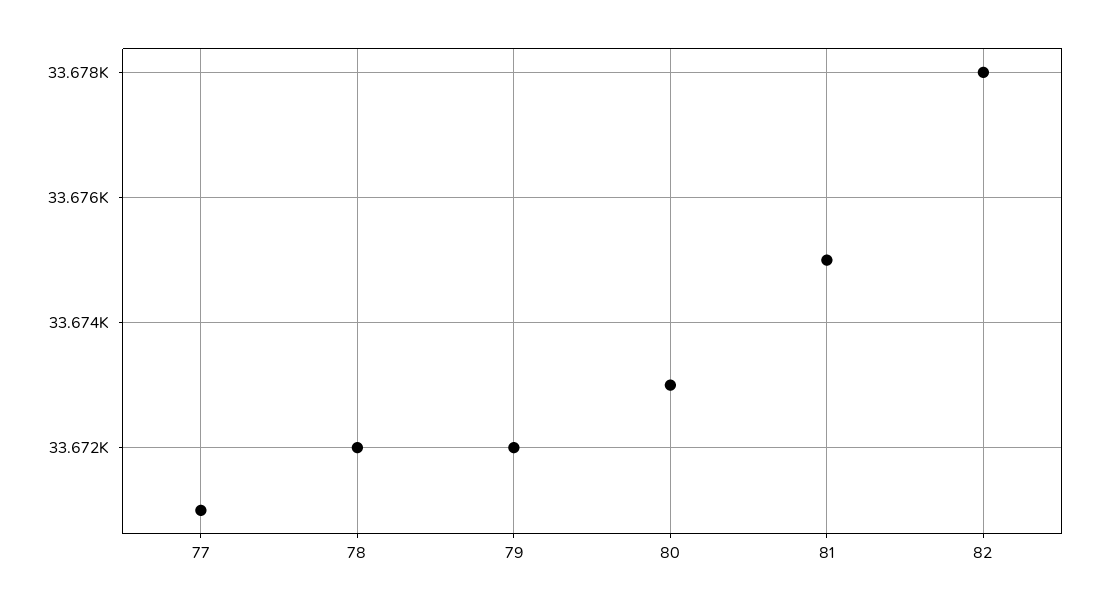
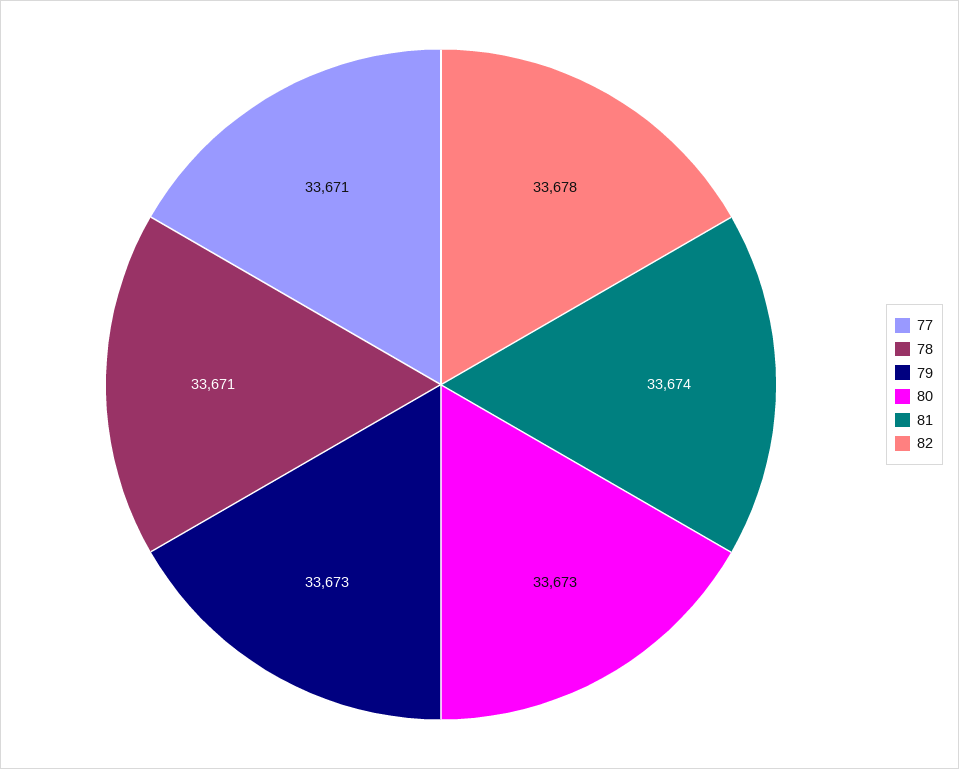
  {
    "77": 33671,
-   "78": 33672,
+   "78": 33671,
-   "79": 33672,
+   "79": 33673,
    "80": 33673,
-   "81": 33675,
+   "81": 33674,
    "82": 33678
  }

